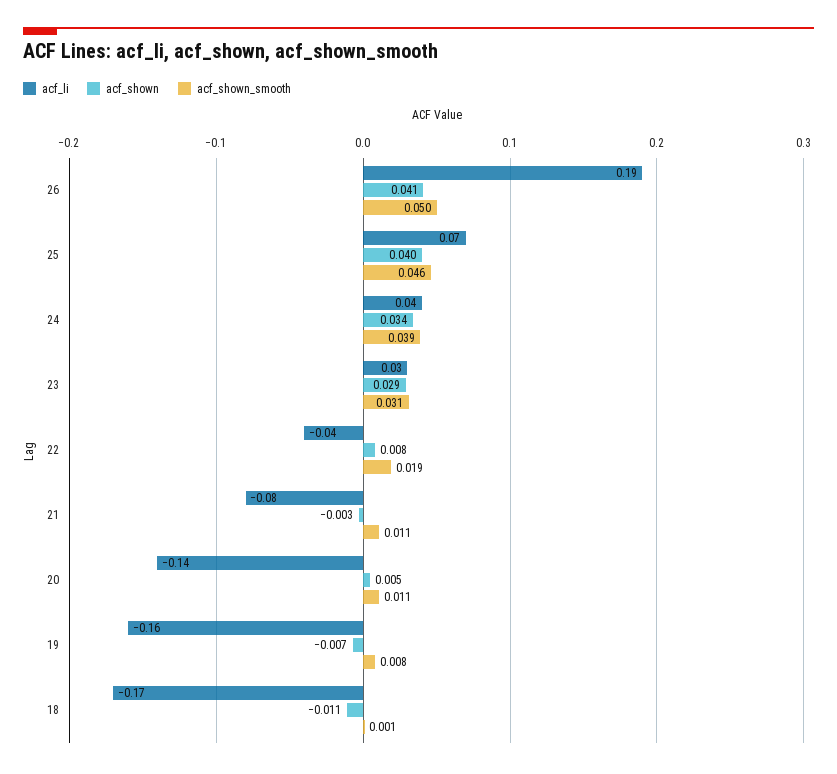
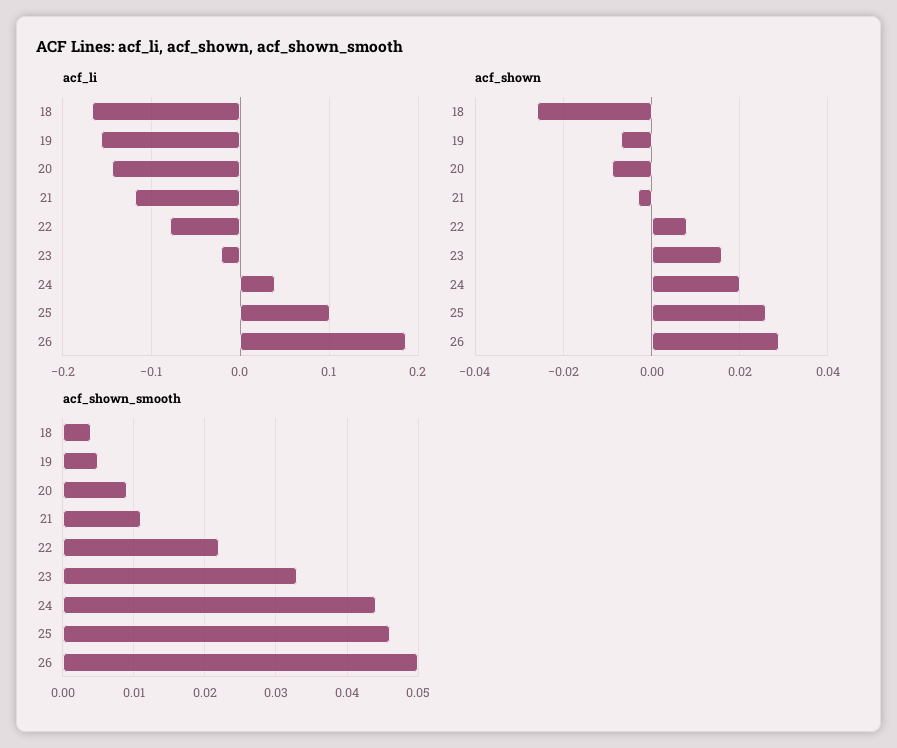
  {
    "acf_li": {
      "26": 0.19,
-     "25": 0.07,
+     "25": 0.1,
      "24": 0.04,
-     "23": 0.03,
+     "23": -0.02,
-     "22": -0.04,
+     "22": -0.08,
-     "21": -0.08,
+     "21": -0.12,
      "20": -0.14,
      "19": -0.16,
      "18": -0.17
    },
    "acf_shown": {
-     "26": 0.041,
+     "26": 0.03,
-     "25": 0.04,
+     "25": 0.025,
-     "24": 0.034,
+     "24": 0.02,
-     "23": 0.029,
+     "23": 0.015,
      "22": 0.008,
      "21": -0.003,
-     "20": 0.005,
+     "20": -0.01,
      "19": -0.007,
-     "18": -0.011
+     "18": -0.025
    },
    "acf_shown_smooth": {
      "26": 0.05,
      "25": 0.046,
-     "24": 0.039,
+     "24": 0.044,
-     "23": 0.031,
+     "23": 0.033,
-     "22": 0.019,
+     "22": 0.022,
      "21": 0.011,
-     "20": 0.011,
+     "20": 0.009,
-     "19": 0.008,
+     "19": 0.005,
-     "18": 0.001
+     "18": 0.004
    }
  }

